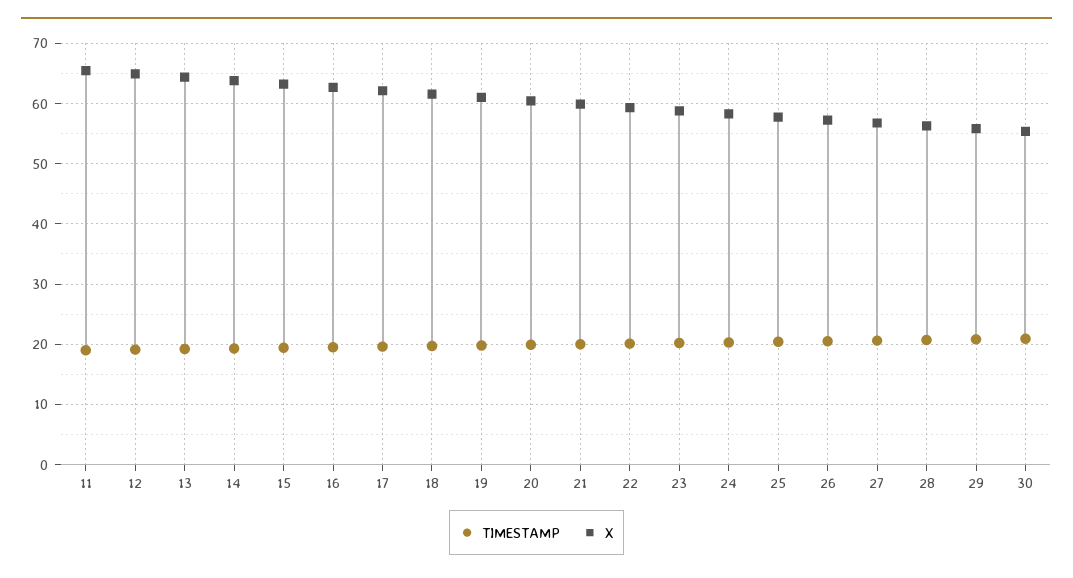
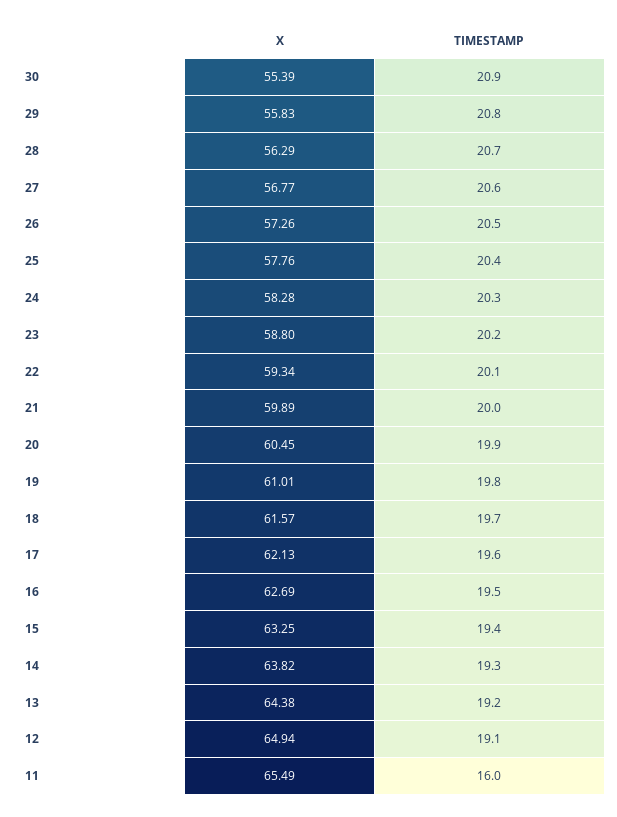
  {
    "TIMESTAMP": {
-     "11": 19,
+     "11": 16,
      "12": 19.1,
      "13": 19.2,
      "14": 19.3,
      "15": 19.4,
      "16": 19.5,
      "17": 19.6,
      "18": 19.7,
      "19": 19.8,
      "20": 19.9,
      "21": 20,
      "22": 20.1,
      "23": 20.2,
      "24": 20.3,
      "25": 20.4,
      "26": 20.5,
      "27": 20.6,
      "28": 20.7,
      "29": 20.8,
      "30": 20.9
    },
    "X": {
      "11": 65.49,
      "12": 64.94,
      "13": 64.38,
      "14": 63.82,
      "15": 63.25,
      "16": 62.69,
      "17": 62.13,
      "18": 61.57,
      "19": 61.01,
      "20": 60.45,
      "21": 59.89,
      "22": 59.34,
      "23": 58.8,
      "24": 58.28,
      "25": 57.76,
      "26": 57.26,
      "27": 56.77,
      "28": 56.29,
      "29": 55.83,
      "30": 55.39
    }
  }

